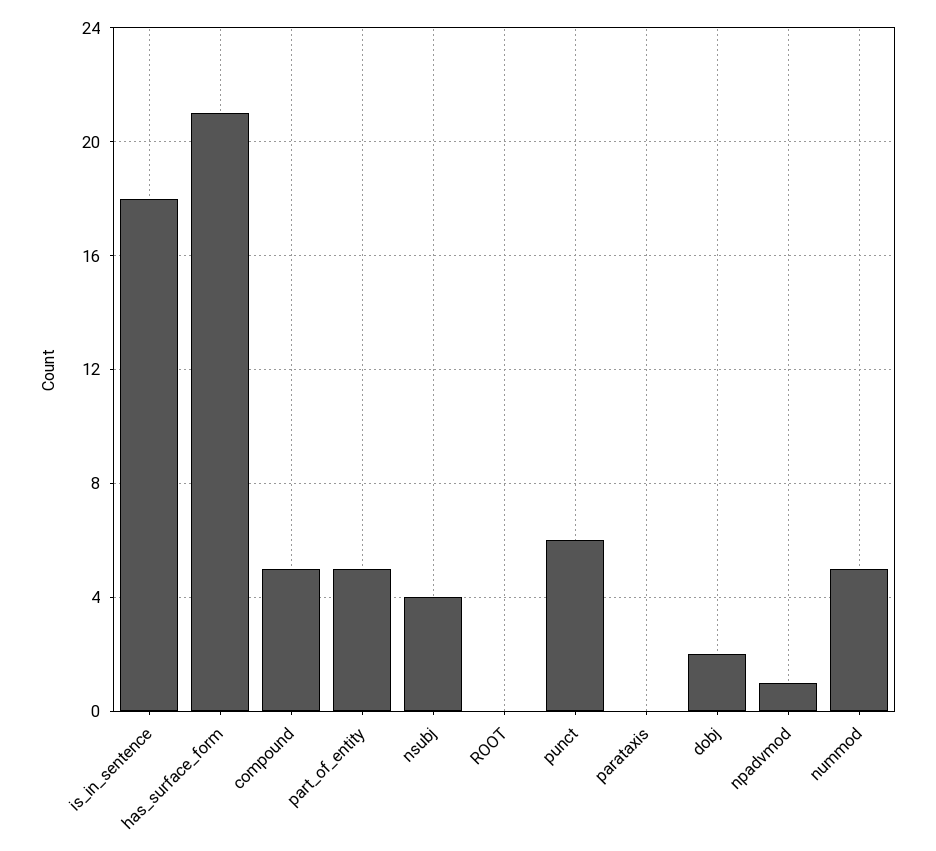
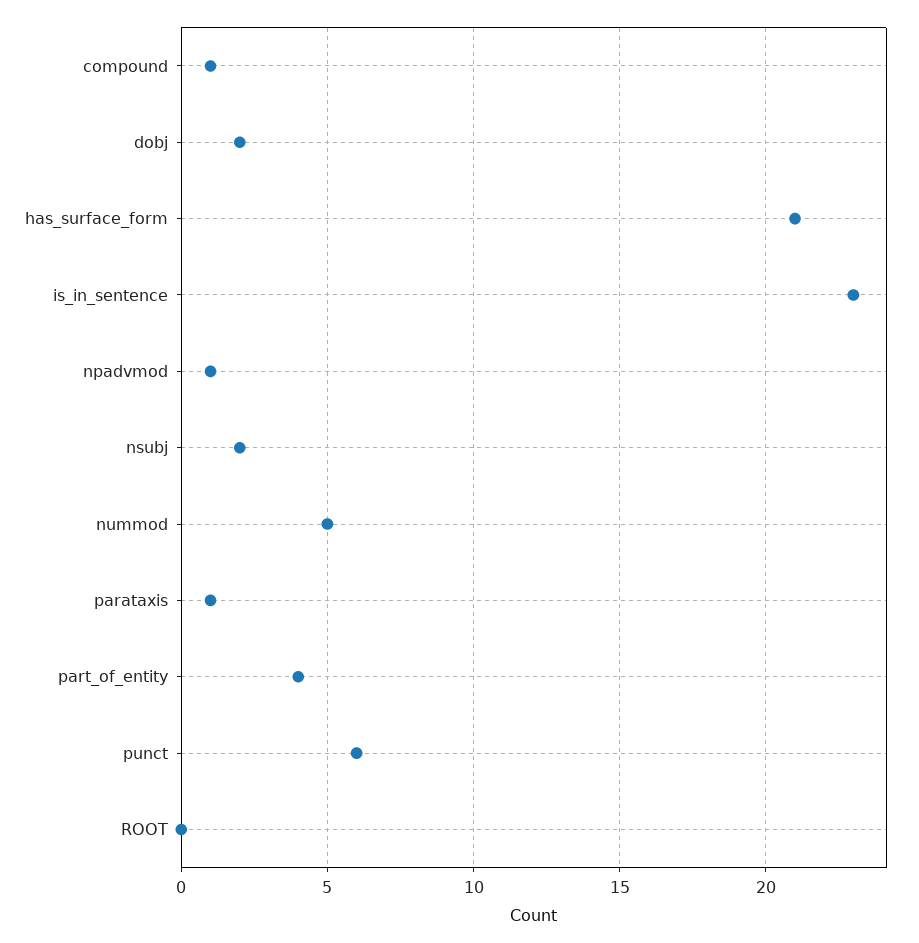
  {
-   "is_in_sentence": 18,
+   "is_in_sentence": 23,
    "has_surface_form": 21,
-   "compound": 5,
+   "compound": 1,
-   "part_of_entity": 5,
+   "part_of_entity": 4,
-   "nsubj": 4,
+   "nsubj": 2,
    "ROOT": 0,
    "punct": 6,
-   "parataxis": 0,
+   "parataxis": 1,
    "dobj": 2,
    "npadvmod": 1,
    "nummod": 5
  }

